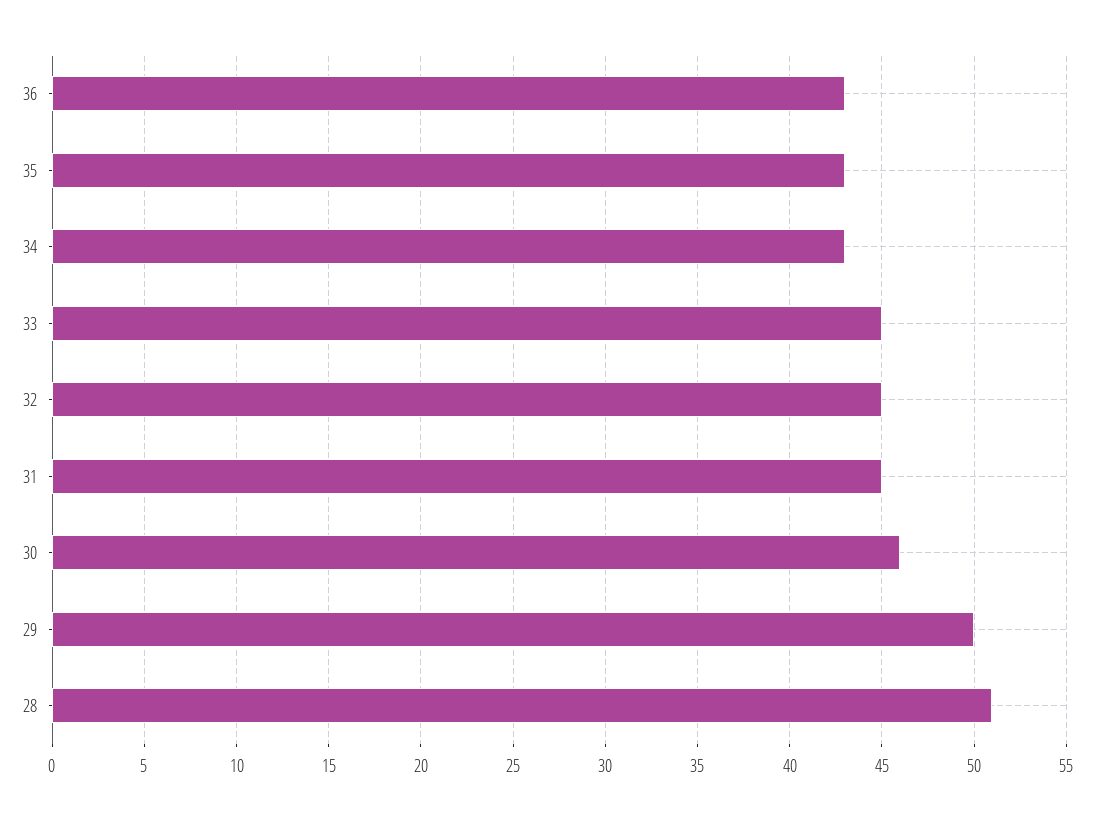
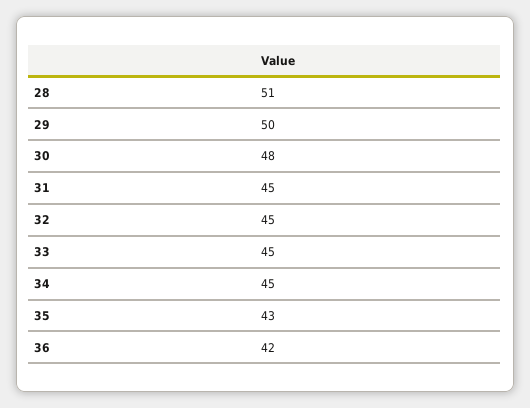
  {
-   "36": 43,
+   "36": 42,
    "35": 43,
-   "34": 43,
+   "34": 45,
    "33": 45,
    "32": 45,
    "31": 45,
-   "30": 46,
+   "30": 48,
    "29": 50,
    "28": 51
  }

